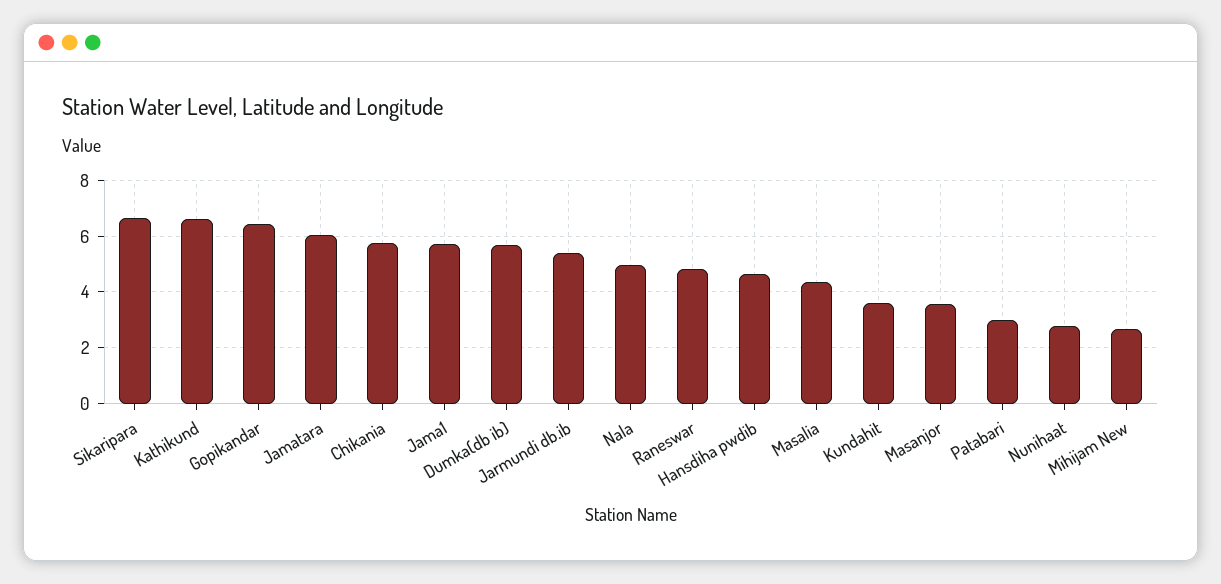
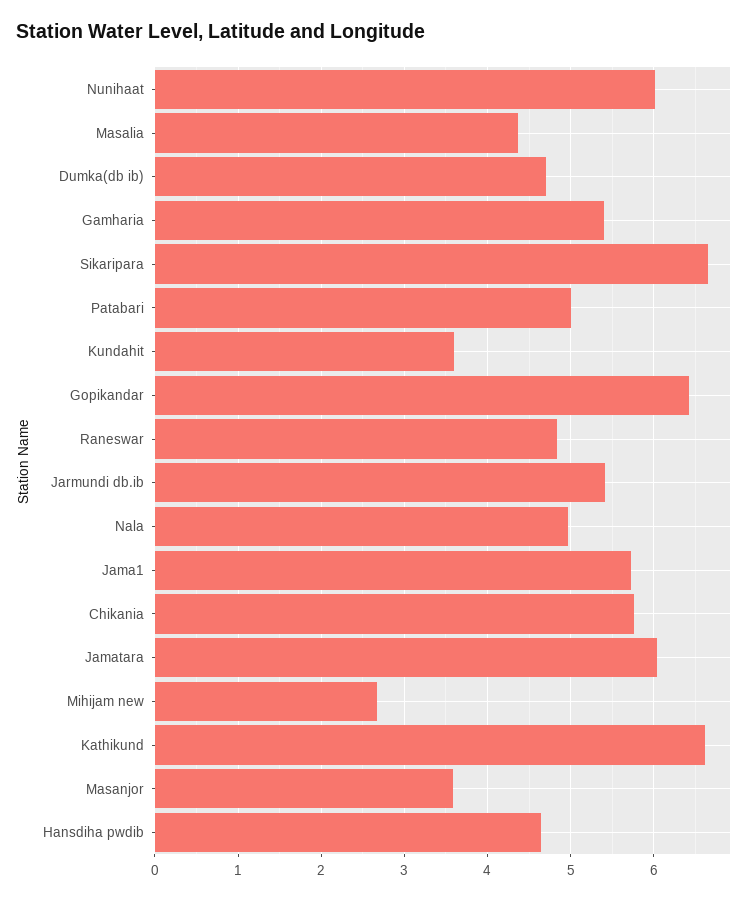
  {
    "Sikaripara": 6.7,
    "Kathikund": 6.6,
    "Gopikandar": 6.4,
    "Jamatara": 6,
    "Chikania": 5.8,
    "Jama1": 5.7,
-   "Dumka(db ib)": 5.75,
+   "Dumka(db ib)": 4.7,
    "Jarmundi db.ib": 5.4,
    "Nala": 5,
    "Raneswar": 4.8,
    "Hansdiha pwdib": 4.6,
    "Masalia": 4.4,
    "Kundahit": 3.6,
    "Masanjor": 3.6,
-   "Patabari": 3,
+   "Patabari": 5,
-   "Nunihaat": 2.75,
+   "Nunihaat": 6,
-   "Mihijam New": 2.7
+   "Mihijam New": 2.7,
+   "Gamharia": 5.4
  }

